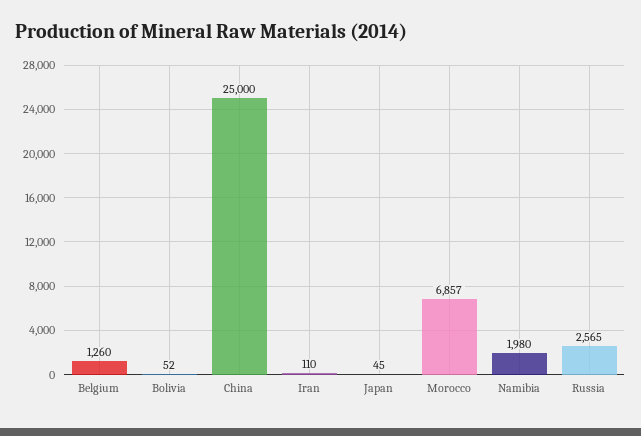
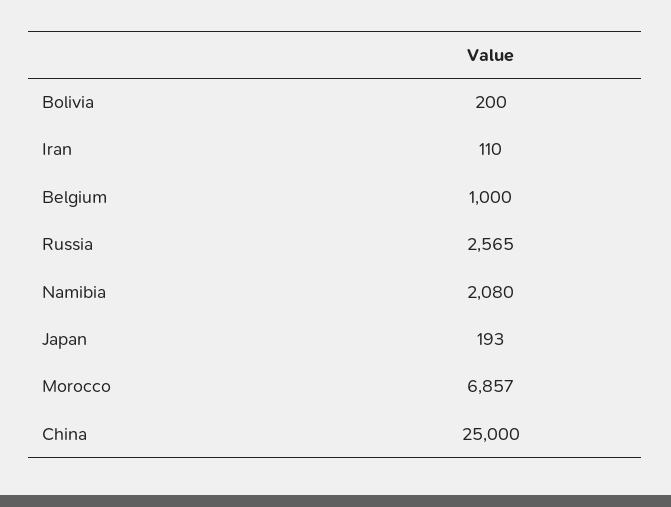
  {
-   "Belgium": 1260,
+   "Belgium": 1000,
-   "Bolivia": 52,
+   "Bolivia": 200,
    "China": 25000,
    "Iran": 110,
-   "Japan": 45,
+   "Japan": 193,
    "Morocco": 6857,
-   "Namibia": 1980,
+   "Namibia": 2080,
    "Russia": 2565
  }

